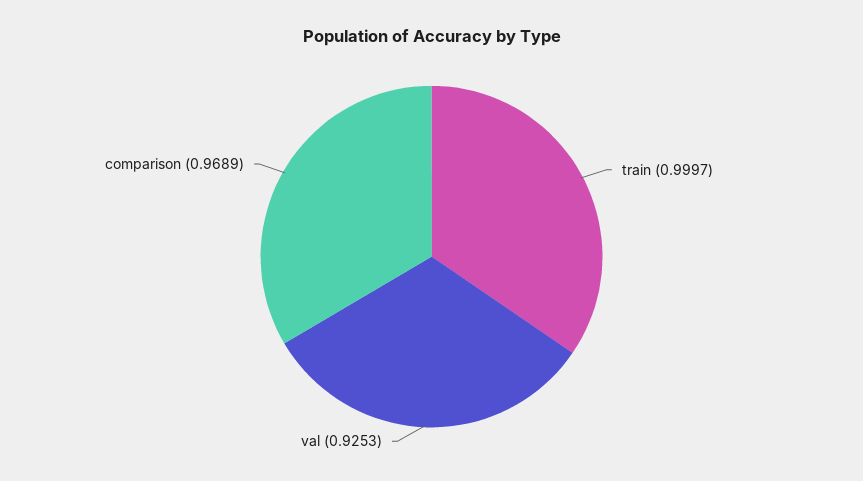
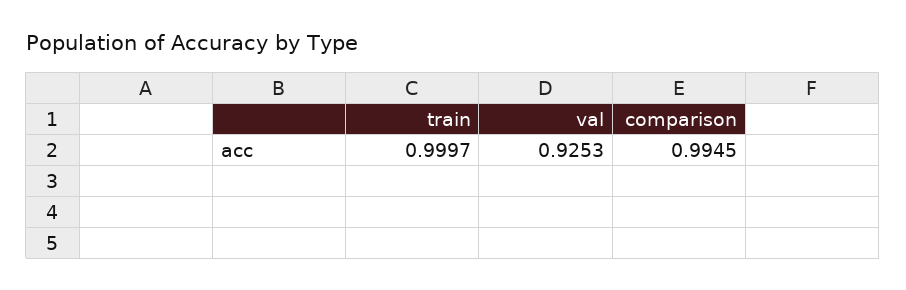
  {
    "train": 0.9997,
    "val": 0.9253,
-   "comparison": 0.9689
+   "comparison": 0.9945
  }

